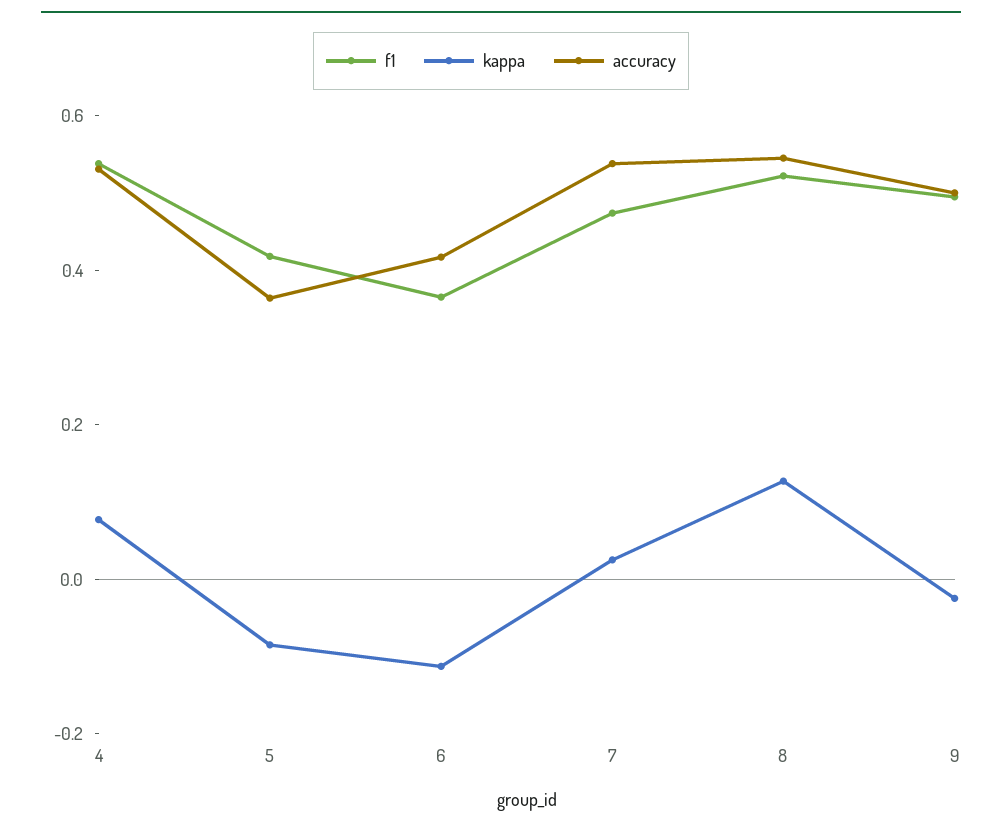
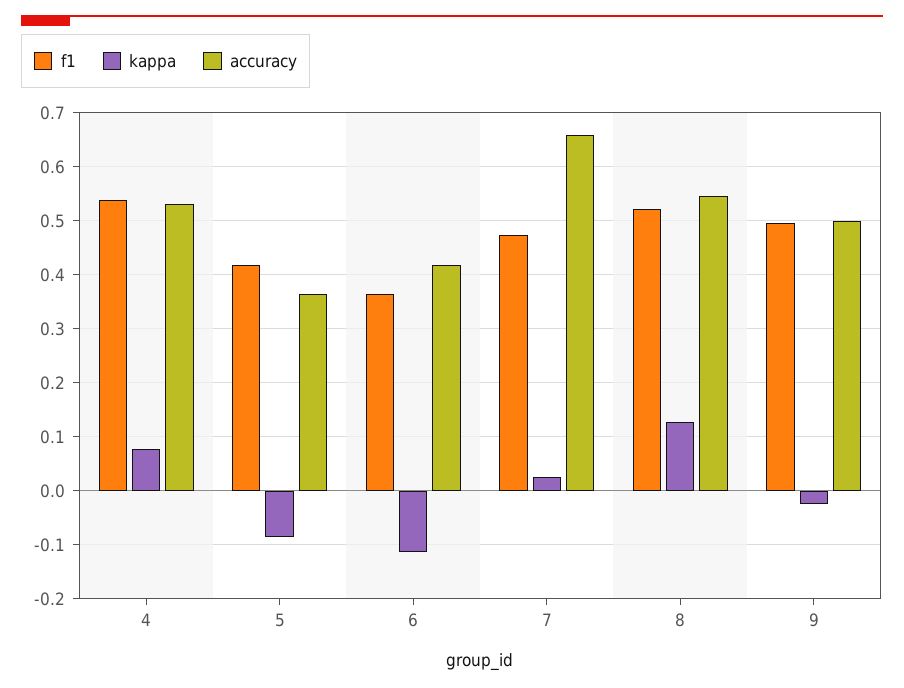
  {
    "f1": {
      "4": 0.54,
      "5": 0.42,
      "6": 0.36,
      "7": 0.48,
      "8": 0.52,
      "9": 0.5
    },
    "kappa": {
      "4": 0.08,
      "5": -0.08,
      "6": -0.12,
      "7": 0.02,
      "8": 0.12,
      "9": -0.02
    },
    "accuracy": {
      "4": 0.54,
      "5": 0.36,
      "6": 0.42,
-     "7": 0.55,
+     "7": 0.66,
      "8": 0.54,
      "9": 0.5
    }
  }

